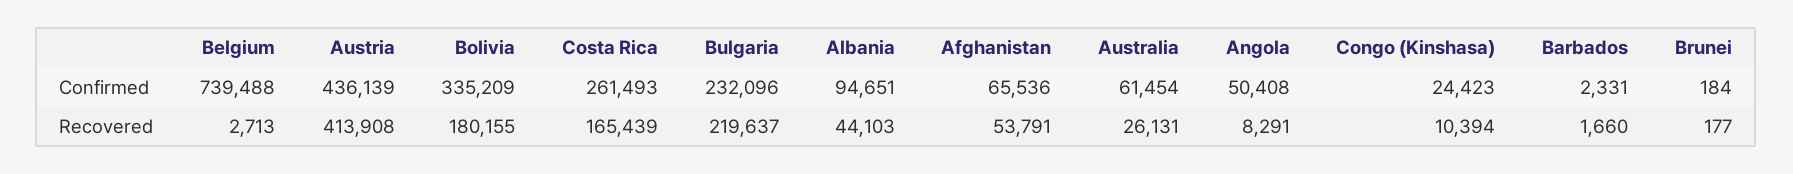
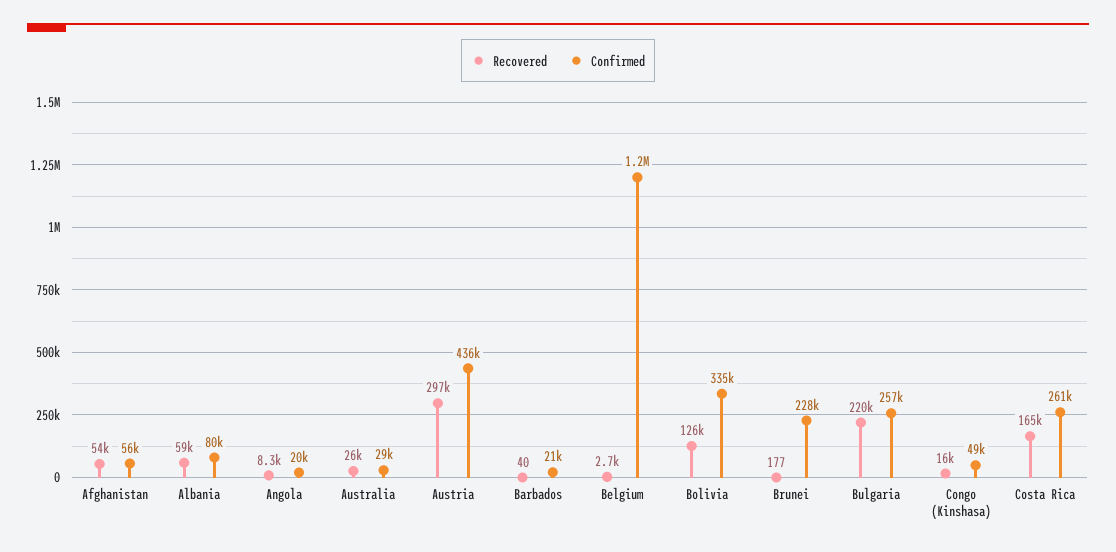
  {
    "Confirmed": {
-     "Belgium": 739488,
+     "Belgium": 1200000,
      "Austria": 436139,
      "Bolivia": 335209,
      "Costa Rica": 261493,
-     "Bulgaria": 232096,
+     "Bulgaria": 257000,
-     "Albania": 94651,
+     "Albania": 80000,
-     "Afghanistan": 65536,
+     "Afghanistan": 56000,
-     "Australia": 61454,
+     "Australia": 29000,
-     "Angola": 50408,
+     "Angola": 20000,
-     "Congo (Kinshasa)": 24423,
+     "Congo (Kinshasa)": 49000,
-     "Barbados": 2331,
+     "Barbados": 21000,
-     "Brunei": 184
+     "Brunei": 228000
    },
    "Recovered": {
      "Belgium": 2713,
-     "Austria": 413908,
+     "Austria": 297000,
-     "Bolivia": 180155,
+     "Bolivia": 126000,
      "Costa Rica": 165439,
      "Bulgaria": 219637,
-     "Albania": 44103,
+     "Albania": 59000,
      "Afghanistan": 53791,
      "Australia": 26131,
      "Angola": 8291,
-     "Congo (Kinshasa)": 10394,
+     "Congo (Kinshasa)": 16000,
-     "Barbados": 1660,
+     "Barbados": 40,
      "Brunei": 177
    }
  }

